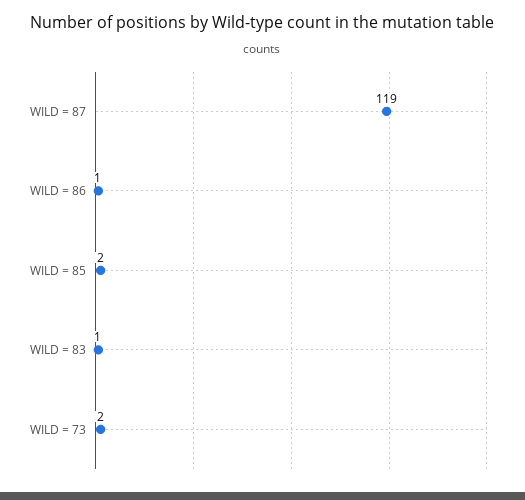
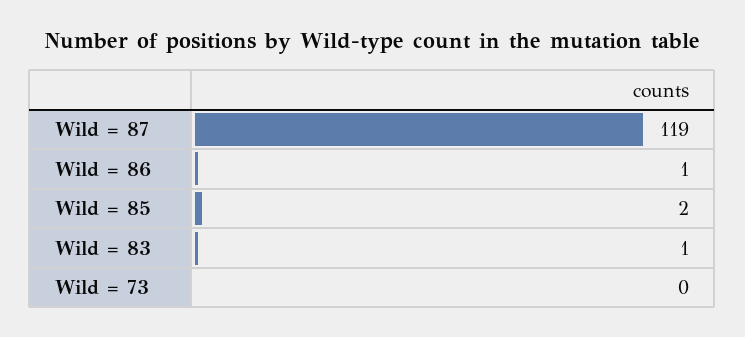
  {
    "WILD = 87": 119,
    "WILD = 86": 1,
    "WILD = 85": 2,
    "WILD = 83": 1,
-   "WILD = 73": 2
+   "WILD = 73": 0
  }

